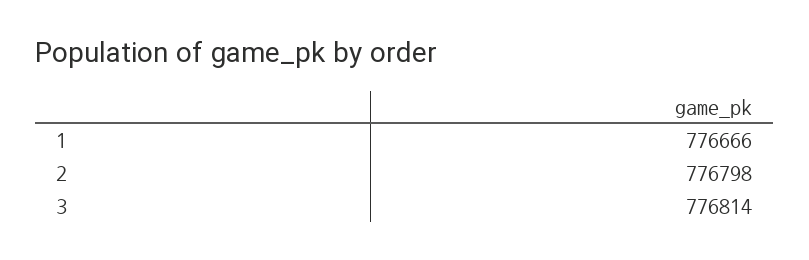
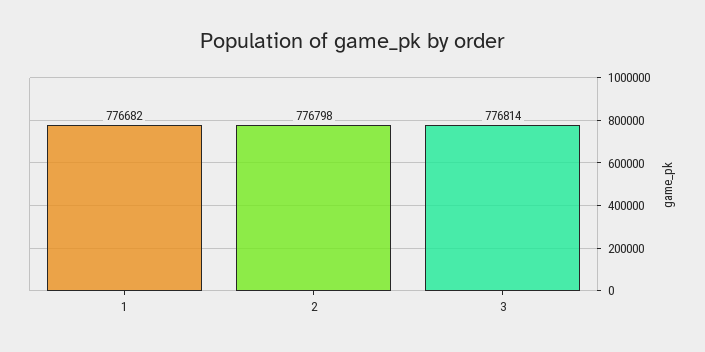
  {
-   "1": 776666,
+   "1": 776682,
    "2": 776798,
    "3": 776814
  }

